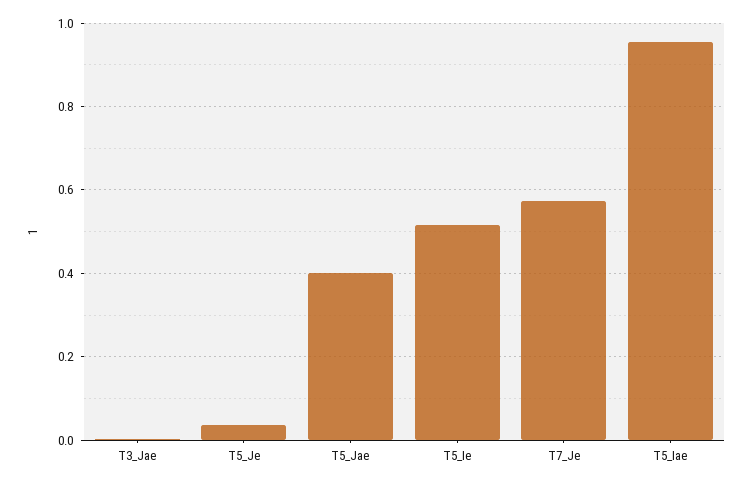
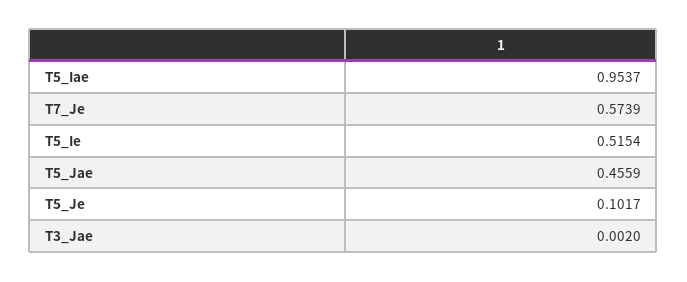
  {
    "T3_Jae": 0.002,
-   "T5_Je": 0.04,
+   "T5_Je": 0.1017,
-   "T5_Jae": 0.4,
+   "T5_Jae": 0.4559,
    "T5_Ie": 0.5154,
    "T7_Je": 0.5739,
    "T5_Iae": 0.9537
  }

